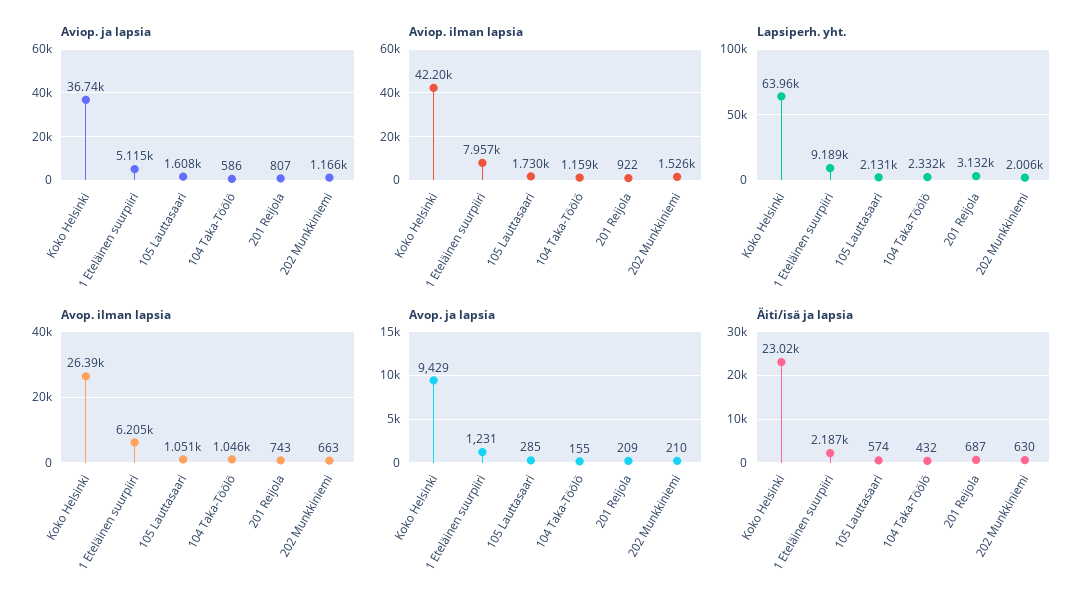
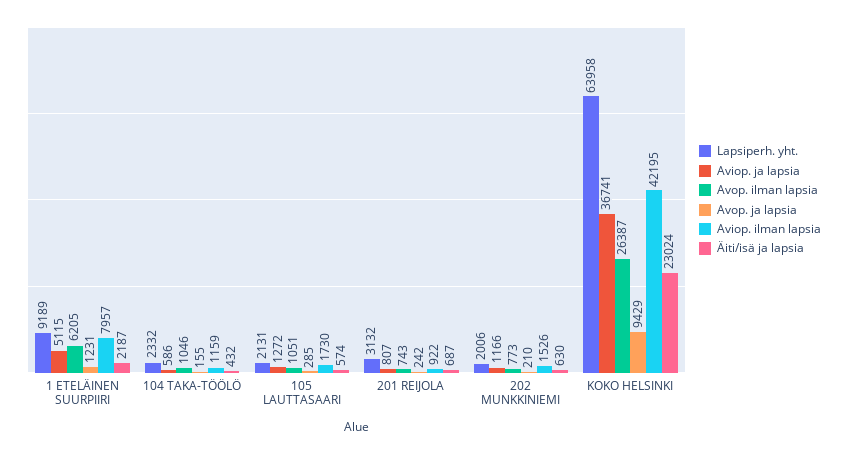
  {
    "Aviop. ja lapsia": {
      "Koko Helsinki": 36741,
      "1 Eteläinen suurpiiri": 5115,
-     "105 Lauttasaari": 1608,
+     "105 Lauttasaari": 1272,
      "104 Taka-Töölö": 586,
      "201 Reijola": 807,
      "202 Munkkiniemi": 1166
    },
    "Aviop. ilman lapsia": {
      "Koko Helsinki": 42195,
      "1 Eteläinen suurpiiri": 7957,
      "105 Lauttasaari": 1730,
      "104 Taka-Töölö": 1159,
      "201 Reijola": 922,
      "202 Munkkiniemi": 1526
    },
    "Lapsiperh. yht.": {
      "Koko Helsinki": 63958,
      "1 Eteläinen suurpiiri": 9189,
      "105 Lauttasaari": 2131,
      "104 Taka-Töölö": 2332,
      "201 Reijola": 3132,
      "202 Munkkiniemi": 2006
    },
    "Avop. ilman lapsia": {
      "Koko Helsinki": 26387,
      "1 Eteläinen suurpiiri": 6205,
      "105 Lauttasaari": 1051,
      "104 Taka-Töölö": 1046,
      "201 Reijola": 743,
-     "202 Munkkiniemi": 663
+     "202 Munkkiniemi": 773
    },
    "Avop. ja lapsia": {
      "Koko Helsinki": 9429,
      "1 Eteläinen suurpiiri": 1231,
      "105 Lauttasaari": 285,
      "104 Taka-Töölö": 155,
-     "201 Reijola": 209,
+     "201 Reijola": 242,
      "202 Munkkiniemi": 210
    },
    "Äiti/isä ja lapsia": {
      "Koko Helsinki": 23024,
      "1 Eteläinen suurpiiri": 2187,
      "105 Lauttasaari": 574,
      "104 Taka-Töölö": 432,
      "201 Reijola": 687,
      "202 Munkkiniemi": 630
    }
  }

